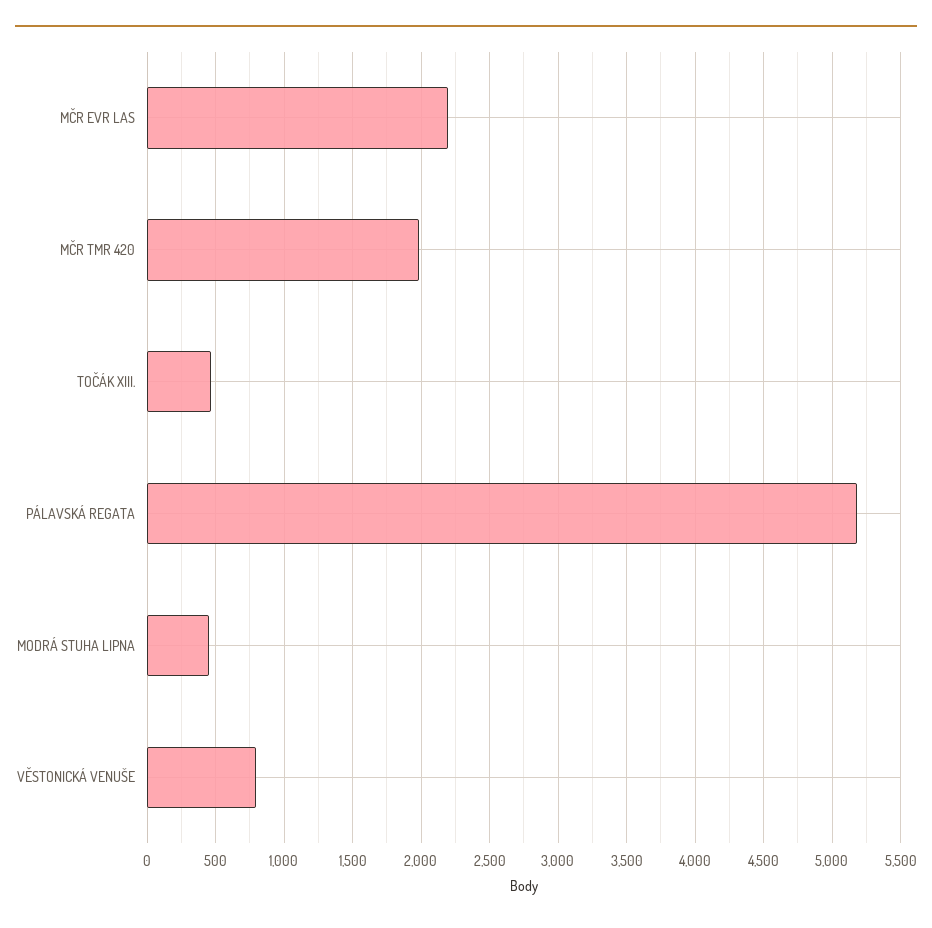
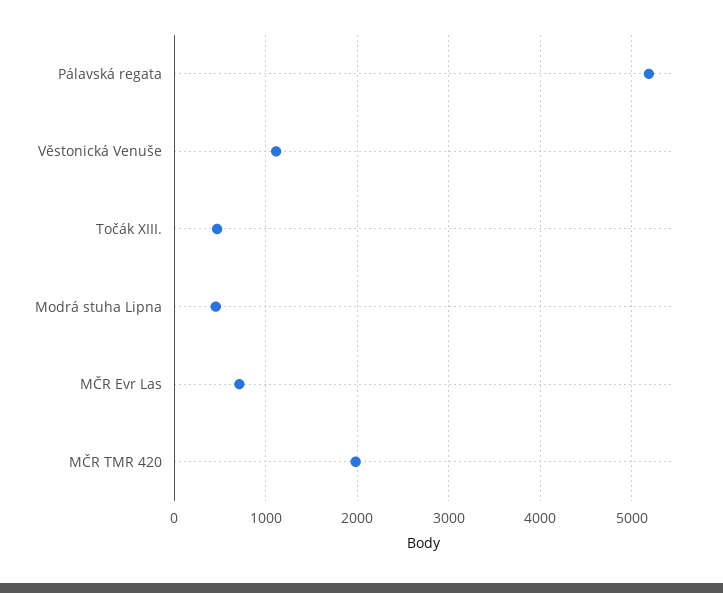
  {
-   "MČR EVR LAS": 2200,
+   "MČR EVR LAS": 700,
    "MČR TMR 420": 2000,
    "TOČÁK XIII.": 450,
    "PÁLAVSKÁ REGATA": 5200,
    "MODRÁ STUHA LIPNA": 450,
-   "VĚSTONICKÁ VENUŠE": 800
+   "VĚSTONICKÁ VENUŠE": 1100
  }

